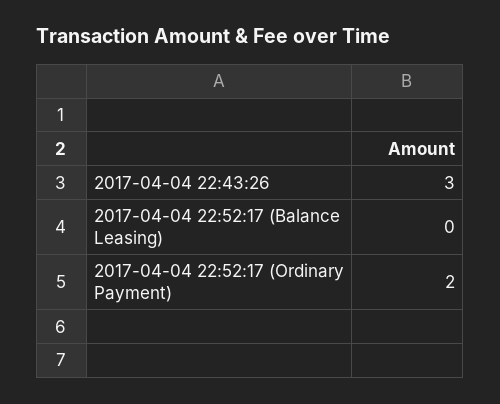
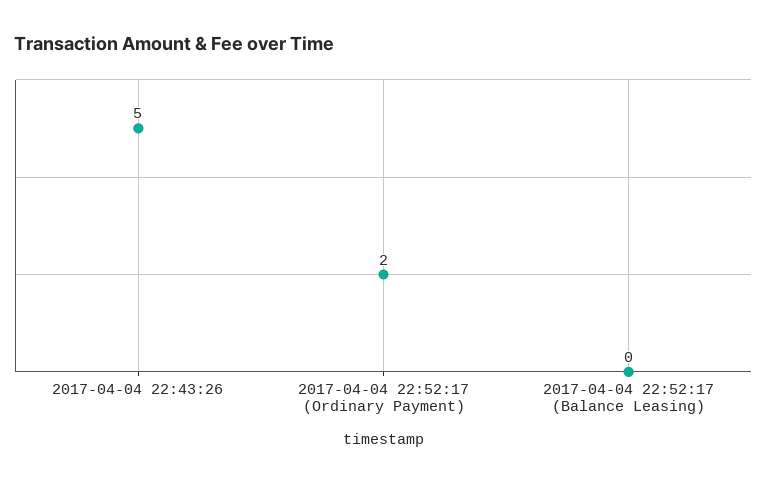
  {
-   "2017-04-04 22:43:26": 3,
+   "2017-04-04 22:43:26": 5,
    "2017-04-04 22:52:17 (Balance Leasing)": 0,
    "2017-04-04 22:52:17 (Ordinary Payment)": 2
  }

